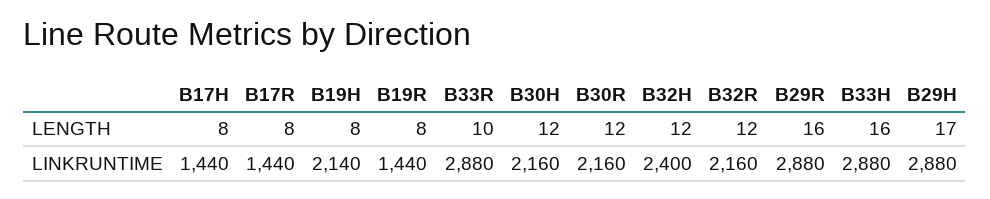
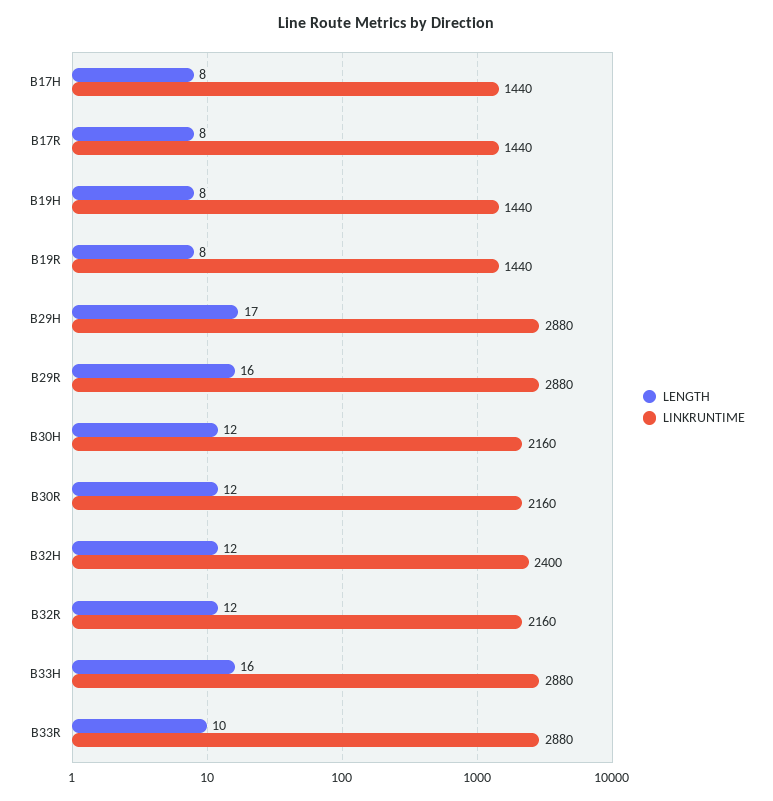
  {
    "LENGTH": {
      "B17H": 8,
      "B17R": 8,
      "B19H": 8,
      "B19R": 8,
      "B33R": 10,
      "B30H": 12,
      "B30R": 12,
      "B32H": 12,
      "B32R": 12,
      "B29R": 16,
      "B33H": 16,
      "B29H": 17
    },
    "LINKRUNTIME": {
      "B17H": 1440,
      "B17R": 1440,
-     "B19H": 2140,
+     "B19H": 1440,
      "B19R": 1440,
      "B33R": 2880,
      "B30H": 2160,
      "B30R": 2160,
      "B32H": 2400,
      "B32R": 2160,
      "B29R": 2880,
      "B33H": 2880,
      "B29H": 2880
    }
  }

